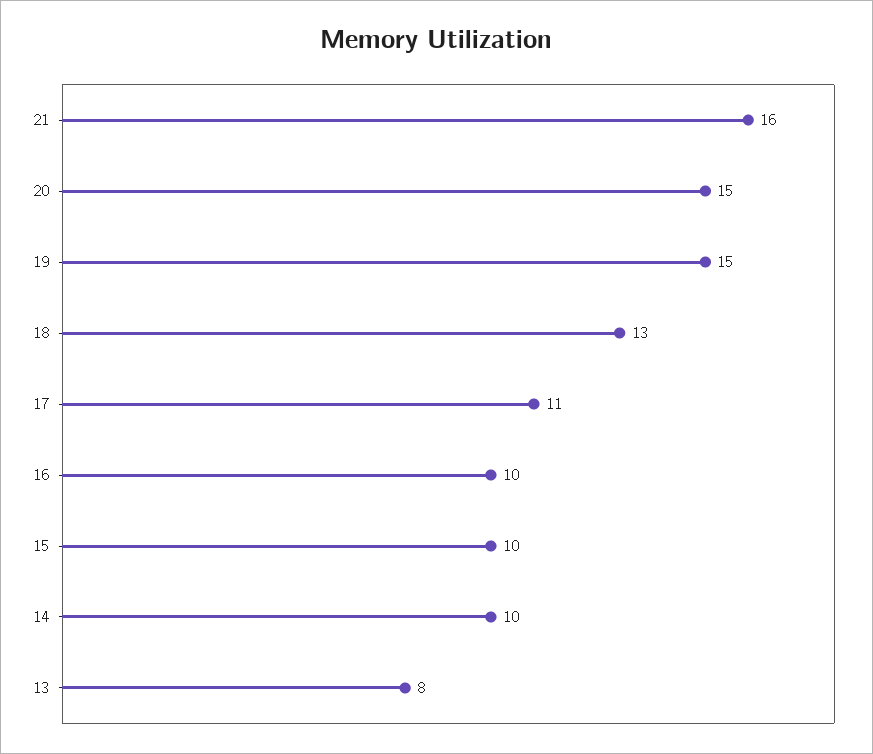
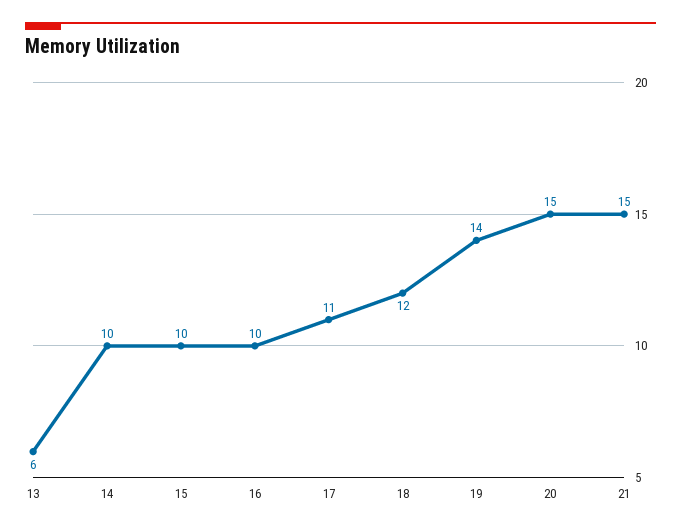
  {
-   "21": 16,
+   "21": 15,
    "20": 15,
-   "19": 15,
+   "19": 14,
-   "18": 13,
+   "18": 12,
    "17": 11,
    "16": 10,
    "15": 10,
    "14": 10,
-   "13": 8
+   "13": 6
  }

